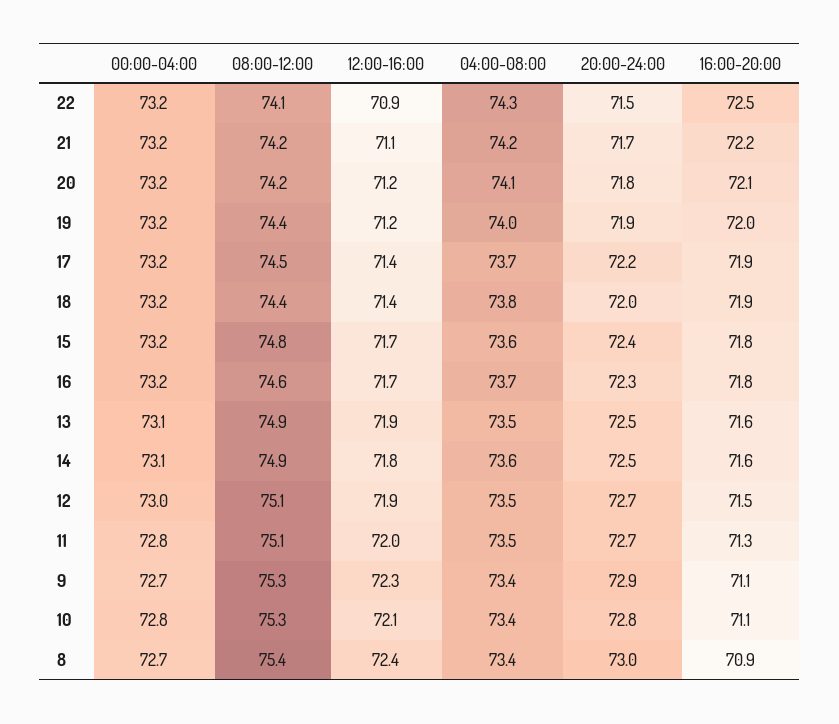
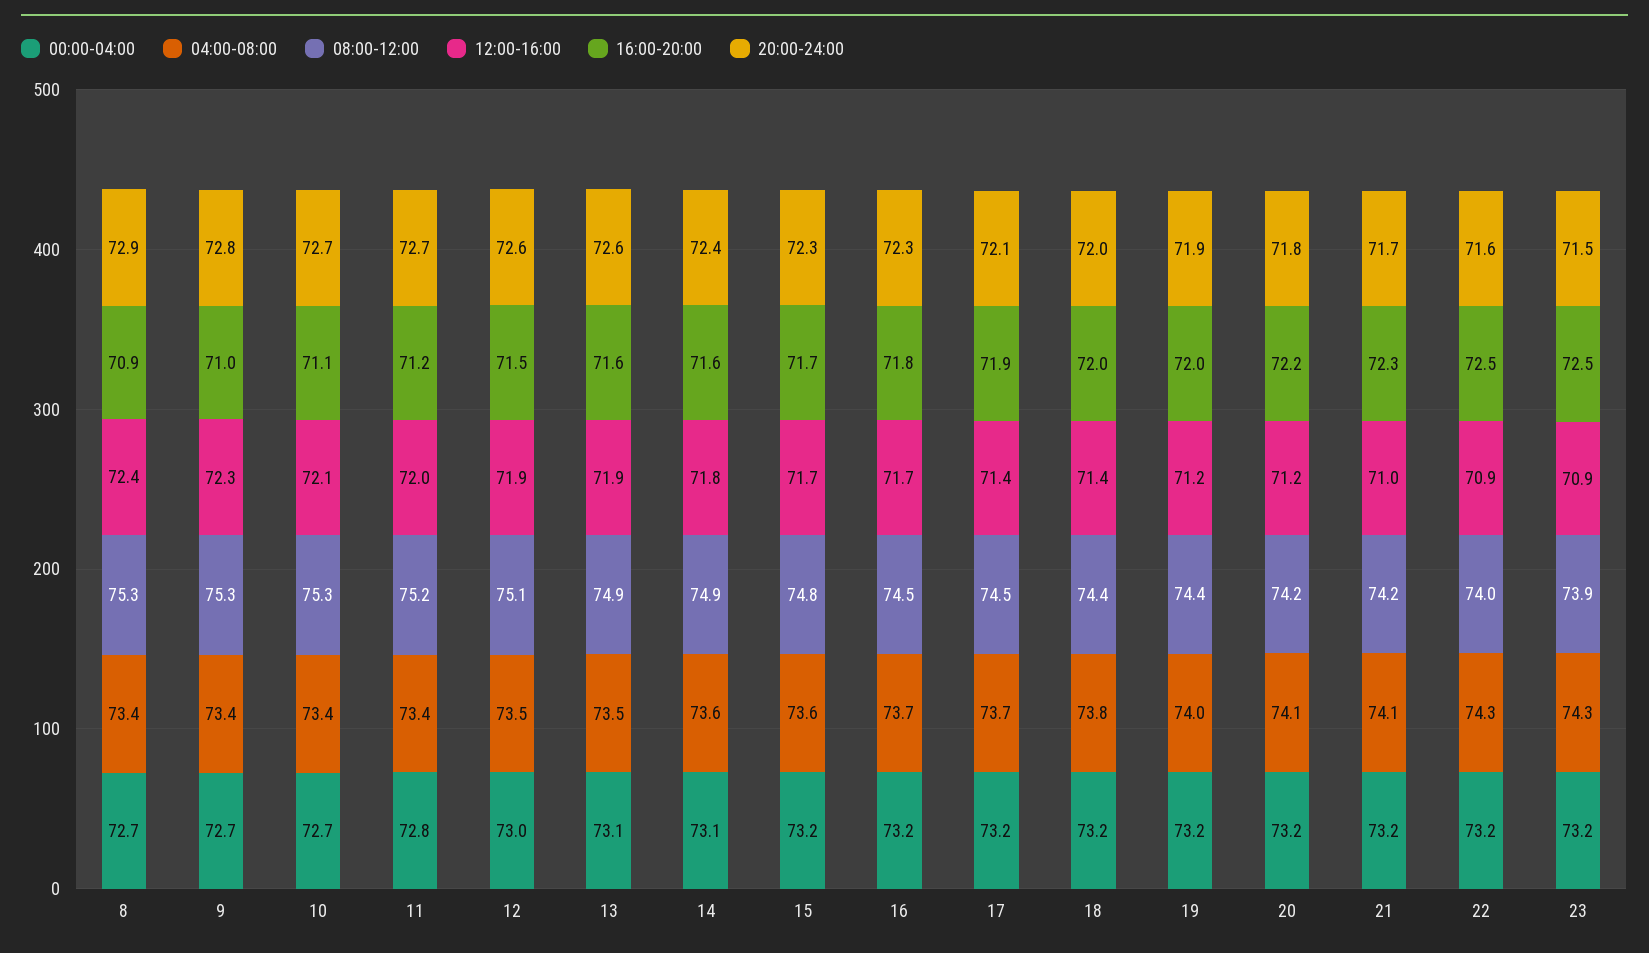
  {
    "00:00-04:00": {
      "22": 73.2,
      "21": 73.2,
      "20": 73.2,
      "19": 73.2,
      "17": 73.2,
      "18": 73.2,
      "15": 73.2,
      "16": 73.2,
      "13": 73.1,
      "14": 73.1,
      "12": 73,
      "11": 72.8,
      "9": 72.7,
-     "10": 72.8,
+     "10": 72.7,
-     "8": 72.7
+     "8": 72.7,
+     "23": 73.2
    },
    "08:00-12:00": {
-     "22": 74.1,
+     "22": 74,
      "21": 74.2,
      "20": 74.2,
      "19": 74.4,
      "17": 74.5,
      "18": 74.4,
      "15": 74.8,
-     "16": 74.6,
+     "16": 74.5,
      "13": 74.9,
      "14": 74.9,
      "12": 75.1,
-     "11": 75.1,
+     "11": 75.2,
      "9": 75.3,
      "10": 75.3,
-     "8": 75.4
+     "8": 75.3,
+     "23": 73.9
    },
    "12:00-16:00": {
      "22": 70.9,
-     "21": 71.1,
+     "21": 71,
      "20": 71.2,
      "19": 71.2,
      "17": 71.4,
      "18": 71.4,
      "15": 71.7,
      "16": 71.7,
      "13": 71.9,
      "14": 71.8,
      "12": 71.9,
      "11": 72,
      "9": 72.3,
      "10": 72.1,
-     "8": 72.4
+     "8": 72.4,
+     "23": 70.9
    },
    "04:00-08:00": {
      "22": 74.3,
-     "21": 74.2,
+     "21": 74.1,
      "20": 74.1,
      "19": 74,
      "17": 73.7,
      "18": 73.8,
      "15": 73.6,
      "16": 73.7,
      "13": 73.5,
      "14": 73.6,
      "12": 73.5,
-     "11": 73.5,
+     "11": 73.4,
      "9": 73.4,
      "10": 73.4,
-     "8": 73.4
+     "8": 73.4,
+     "23": 74.3
    },
    "20:00-24:00": {
-     "22": 71.5,
+     "22": 71.6,
      "21": 71.7,
      "20": 71.8,
      "19": 71.9,
-     "17": 72.2,
+     "17": 72.1,
      "18": 72,
-     "15": 72.4,
+     "15": 72.3,
      "16": 72.3,
-     "13": 72.5,
+     "13": 72.6,
-     "14": 72.5,
+     "14": 72.4,
-     "12": 72.7,
+     "12": 72.6,
      "11": 72.7,
-     "9": 72.9,
+     "9": 72.8,
-     "10": 72.8,
+     "10": 72.7,
-     "8": 73
+     "8": 72.9,
+     "23": 71.5
    },
    "16:00-20:00": {
      "22": 72.5,
-     "21": 72.2,
+     "21": 72.3,
-     "20": 72.1,
+     "20": 72.2,
      "19": 72,
      "17": 71.9,
-     "18": 71.9,
+     "18": 72,
-     "15": 71.8,
+     "15": 71.7,
      "16": 71.8,
      "13": 71.6,
      "14": 71.6,
      "12": 71.5,
-     "11": 71.3,
+     "11": 71.2,
-     "9": 71.1,
+     "9": 71,
      "10": 71.1,
-     "8": 70.9
+     "8": 70.9,
+     "23": 72.5
    }
  }

